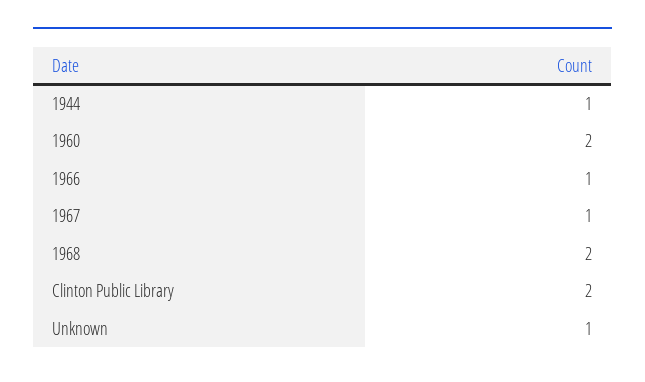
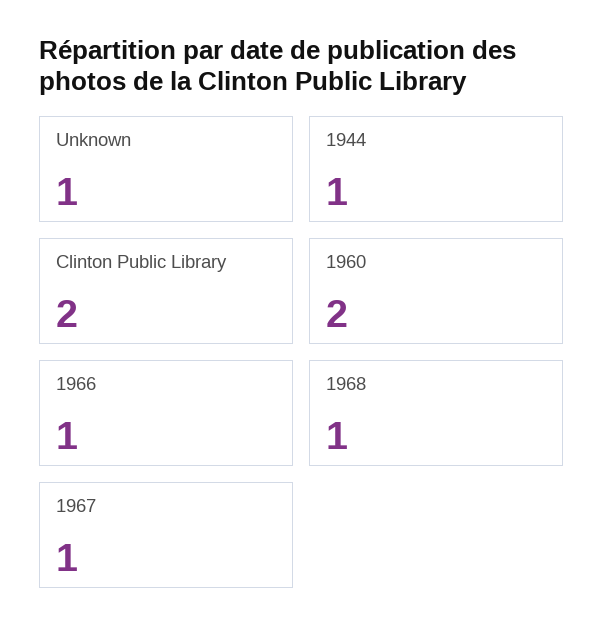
  {
    "1944": 1,
    "1960": 2,
    "1966": 1,
    "1967": 1,
-   "1968": 2,
+   "1968": 1,
    "Clinton Public Library": 2,
    "Unknown": 1
  }

